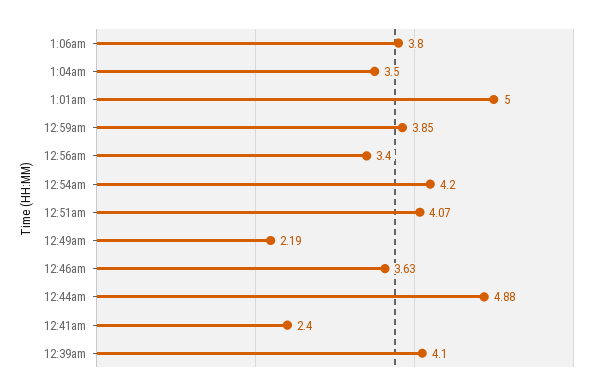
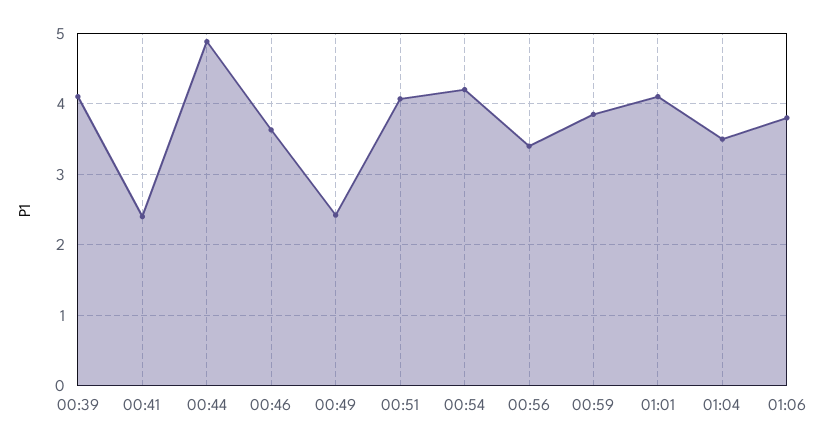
  {
    "1:06am": 3.8,
    "1:04am": 3.5,
-   "1:01am": 5,
+   "1:01am": 4.1,
    "12:59am": 3.85,
    "12:56am": 3.4,
    "12:54am": 4.2,
    "12:51am": 4.07,
-   "12:49am": 2.19,
+   "12:49am": 2.4,
    "12:46am": 3.63,
    "12:44am": 4.88,
    "12:41am": 2.4,
    "12:39am": 4.1
  }

